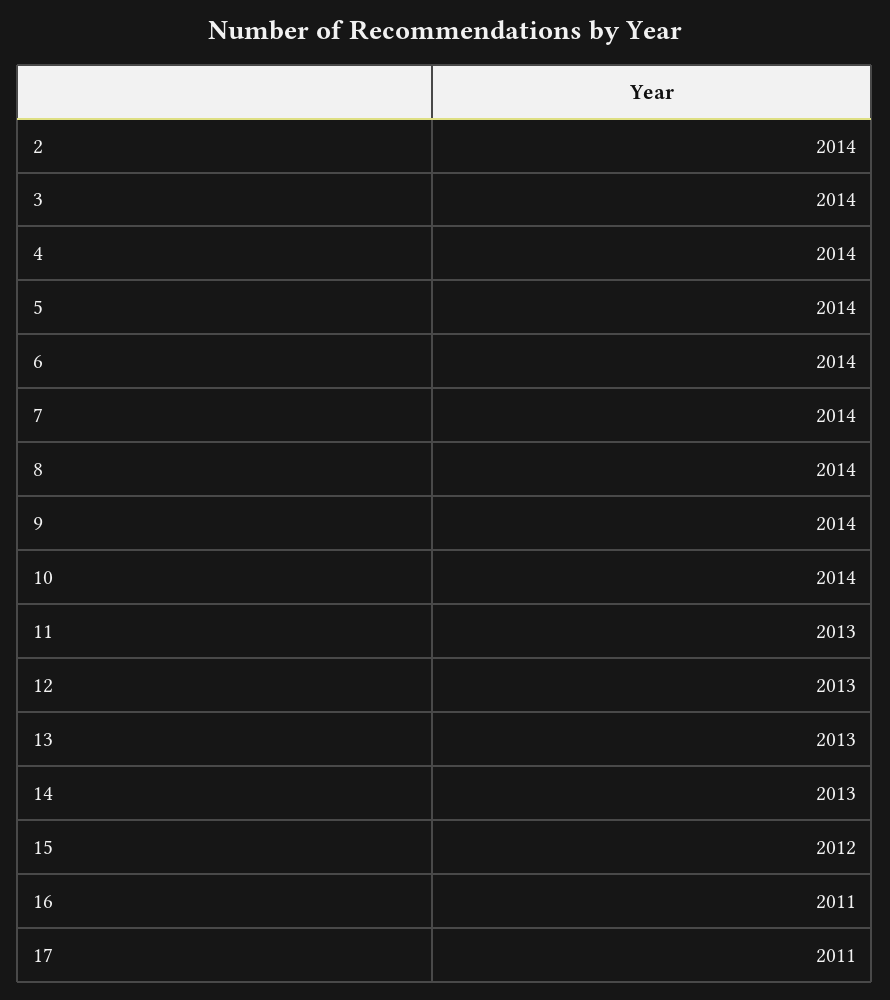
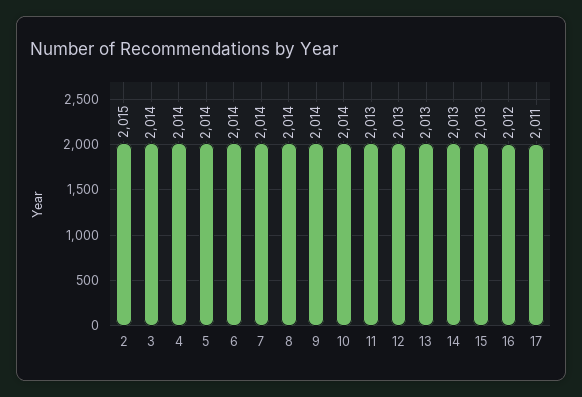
  {
-   "2": 2014,
+   "2": 2015,
    "3": 2014,
    "4": 2014,
    "5": 2014,
    "6": 2014,
    "7": 2014,
    "8": 2014,
    "9": 2014,
    "10": 2014,
    "11": 2013,
    "12": 2013,
    "13": 2013,
    "14": 2013,
-   "15": 2012,
+   "15": 2013,
-   "16": 2011,
+   "16": 2012,
    "17": 2011
  }

